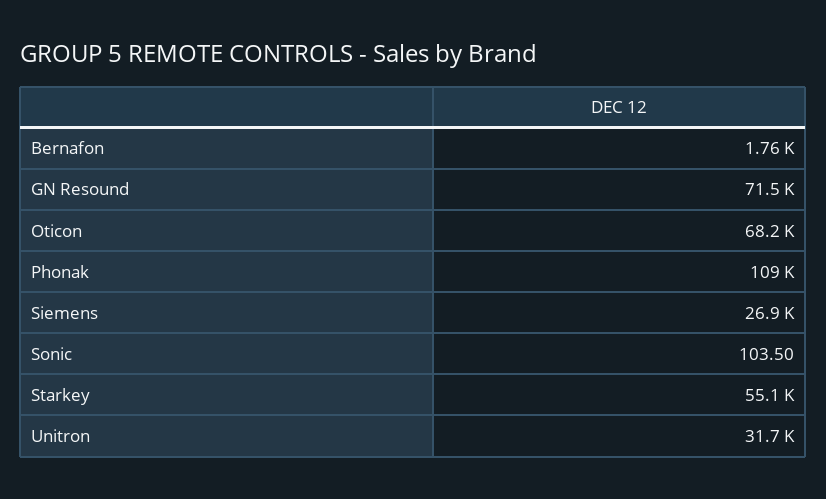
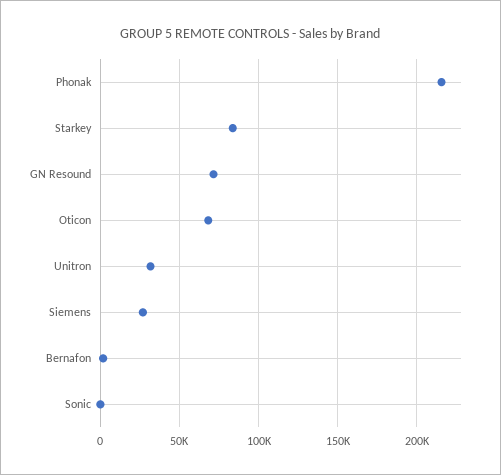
  {
    "Bernafon": 1760,
    "GN Resound": 71500,
    "Oticon": 68200,
-   "Phonak": 109000,
+   "Phonak": 215000,
    "Siemens": 26900,
    "Sonic": 103.5,
-   "Starkey": 55100,
+   "Starkey": 85000,
    "Unitron": 31700
  }

